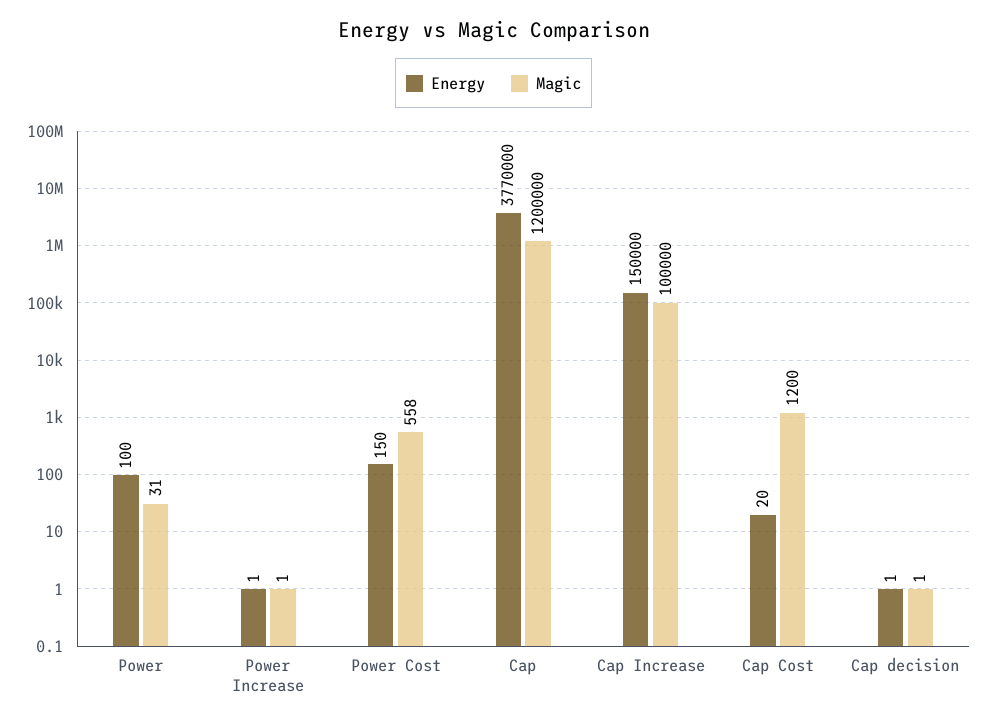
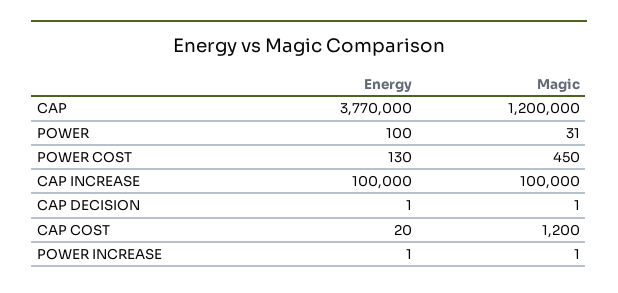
  {
    "Energy": {
      "Power": 100,
      "Power Increase": 1,
-     "Power Cost": 150,
+     "Power Cost": 130,
      "Cap": 3770000,
-     "Cap Increase": 150000,
+     "Cap Increase": 100000,
      "Cap Cost": 20,
      "Cap decision": 1
    },
    "Magic": {
      "Power": 31,
      "Power Increase": 1,
-     "Power Cost": 558,
+     "Power Cost": 450,
      "Cap": 1200000,
      "Cap Increase": 100000,
      "Cap Cost": 1200,
      "Cap decision": 1
    }
  }

